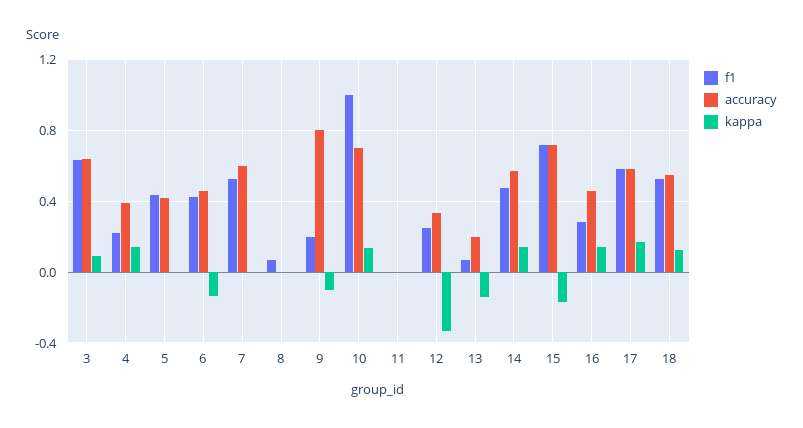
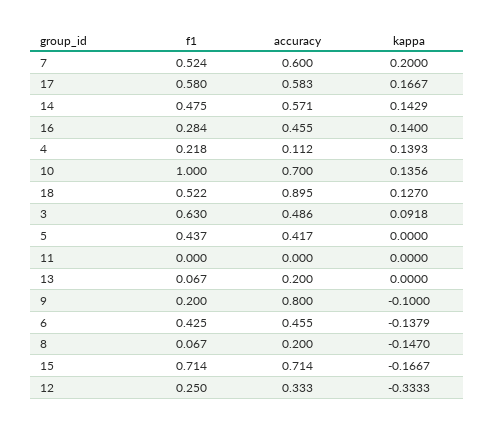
  {
    "f1": {
      "3": 0.63,
      "4": 0.218,
      "5": 0.437,
      "6": 0.425,
      "7": 0.524,
      "8": 0.067,
      "9": 0.2,
      "10": 1,
      "11": 0,
      "12": 0.25,
      "13": 0.067,
      "14": 0.475,
      "15": 0.714,
      "16": 0.284,
      "17": 0.58,
      "18": 0.522
    },
    "accuracy": {
-     "3": 0.65,
+     "3": 0.486,
-     "4": 0.4,
+     "4": 0.112,
      "5": 0.417,
      "6": 0.455,
      "7": 0.6,
-     "8": 0,
+     "8": 0.2,
      "9": 0.8,
      "10": 0.7,
      "11": 0,
      "12": 0.333,
      "13": 0.2,
      "14": 0.571,
      "15": 0.714,
      "16": 0.455,
      "17": 0.583,
-     "18": 0.55
+     "18": 0.895
    },
    "kappa": {
      "3": 0.0918,
      "4": 0.1393,
      "5": 0,
      "6": -0.1379,
-     "7": 0,
+     "7": 0.2,
-     "8": 0,
+     "8": -0.147,
      "9": -0.1,
      "10": 0.1356,
      "11": 0,
      "12": -0.3333,
-     "13": -0.15,
+     "13": 0,
      "14": 0.1429,
      "15": -0.1667,
      "16": 0.14,
      "17": 0.1667,
      "18": 0.127
    }
  }

